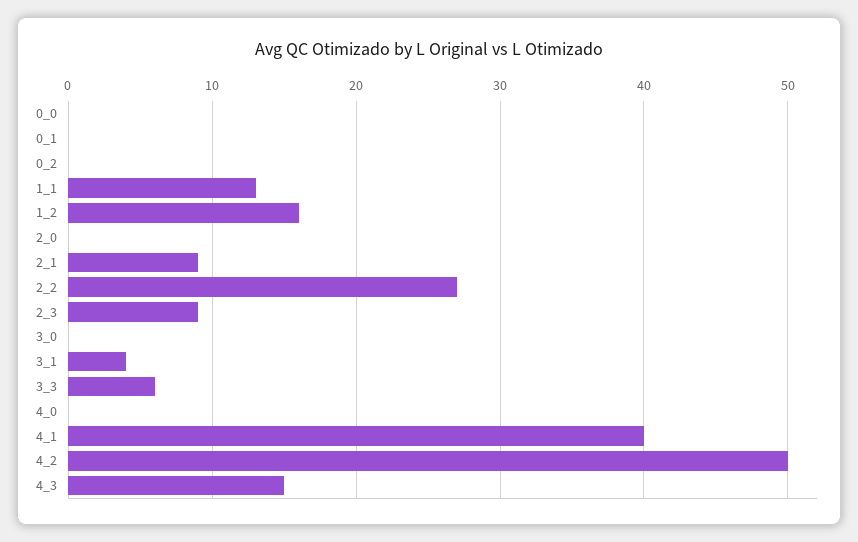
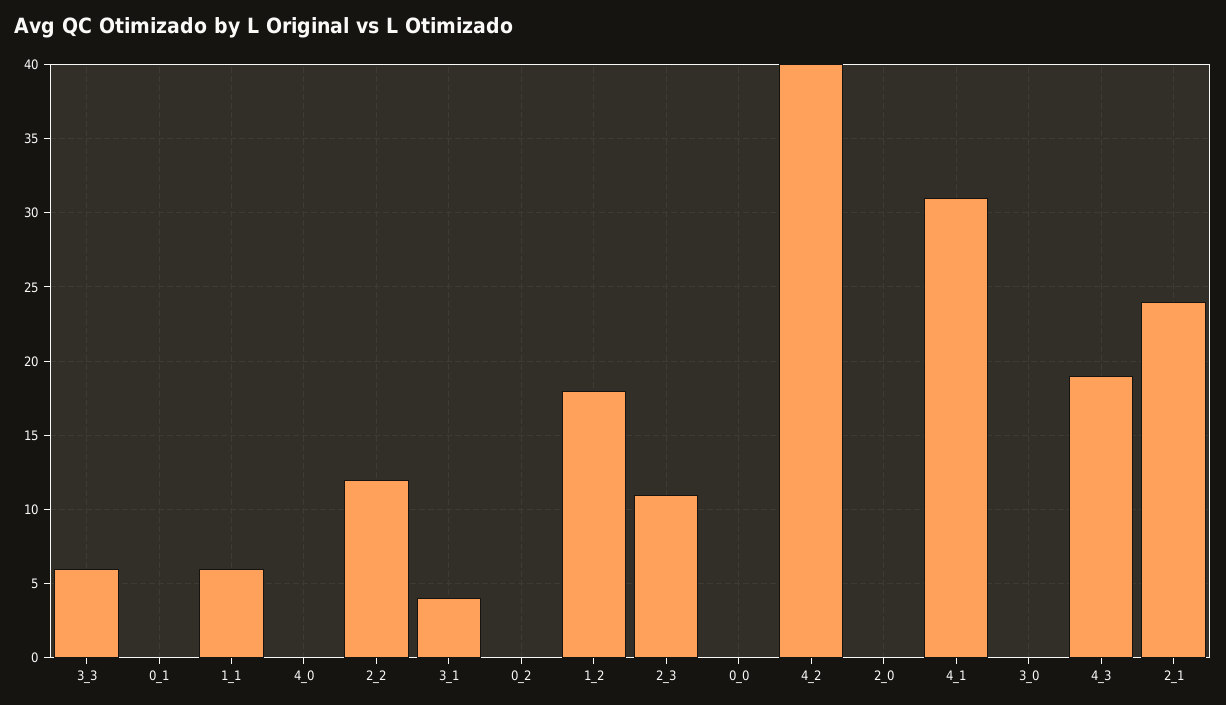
  {
    "0_0": 0,
    "0_1": 0,
    "0_2": 0,
-   "1_1": 13,
+   "1_1": 6,
-   "1_2": 16,
+   "1_2": 18,
    "2_0": 0,
-   "2_1": 9,
+   "2_1": 24,
-   "2_2": 27,
+   "2_2": 12,
-   "2_3": 9,
+   "2_3": 11,
    "3_0": 0,
    "3_1": 4,
    "3_3": 6,
    "4_0": 0,
-   "4_1": 40,
+   "4_1": 31,
-   "4_2": 50,
+   "4_2": 40,
-   "4_3": 15
+   "4_3": 19
  }

